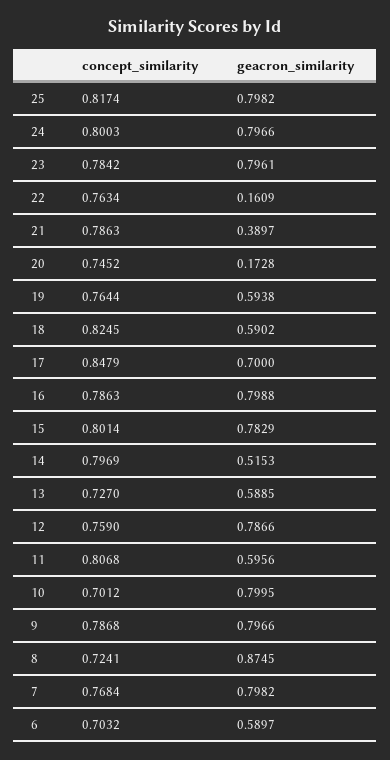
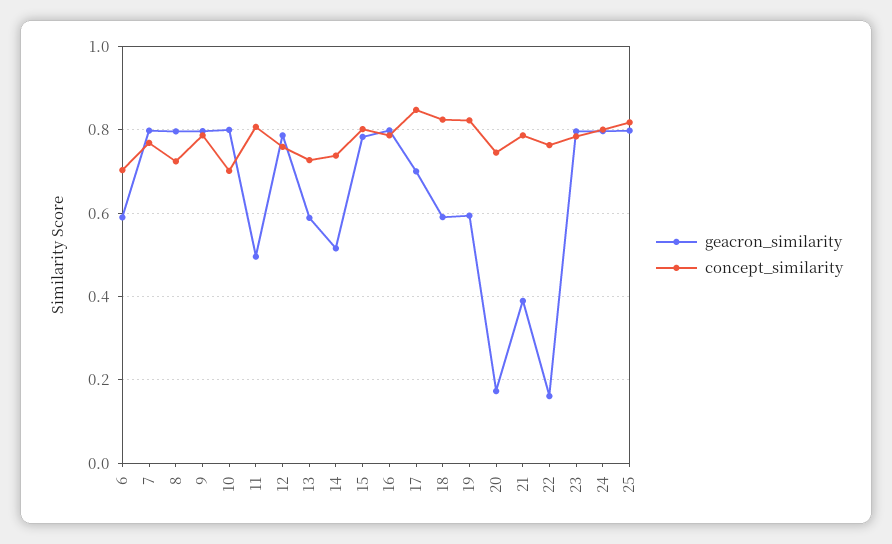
  {
    "concept_similarity": {
      "25": 0.8174,
      "24": 0.8003,
      "23": 0.7842,
      "22": 0.7634,
      "21": 0.7863,
      "20": 0.7452,
-     "19": 0.7644,
+     "19": 0.82,
      "18": 0.8245,
      "17": 0.8479,
      "16": 0.7863,
      "15": 0.8014,
-     "14": 0.7969,
+     "14": 0.74,
      "13": 0.727,
      "12": 0.759,
      "11": 0.8068,
      "10": 0.7012,
      "9": 0.7868,
      "8": 0.7241,
      "7": 0.7684,
      "6": 0.7032
    },
    "geacron_similarity": {
      "25": 0.7982,
      "24": 0.7966,
      "23": 0.7961,
      "22": 0.1609,
      "21": 0.3897,
      "20": 0.1728,
      "19": 0.5938,
      "18": 0.5902,
      "17": 0.7,
      "16": 0.7988,
      "15": 0.7829,
      "14": 0.5153,
      "13": 0.5885,
      "12": 0.7866,
-     "11": 0.5956,
+     "11": 0.5,
      "10": 0.7995,
      "9": 0.7966,
-     "8": 0.8745,
+     "8": 0.8,
      "7": 0.7982,
      "6": 0.5897
    }
  }

